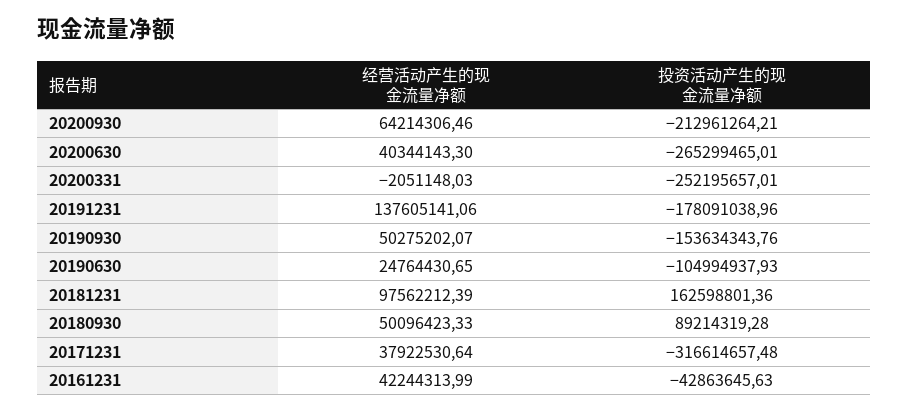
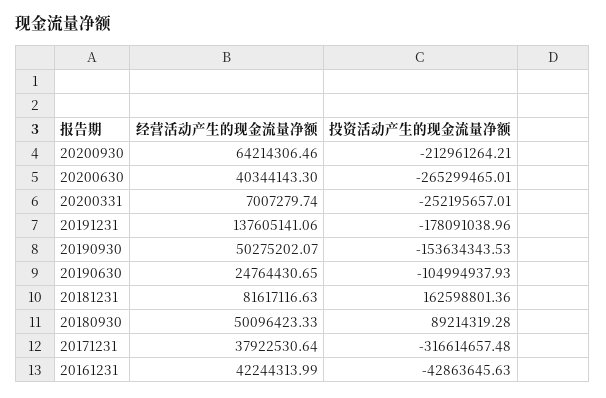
  {
    "经营活动产生的现金流量净额": {
      "20200930": 64214306.46,
      "20200630": 40344143.3,
-     "20200331": -2051148.03,
+     "20200331": 7007279.74,
      "20191231": 137605141.06,
      "20190930": 50275202.07,
      "20190630": 24764430.65,
-     "20181231": 97562212.39,
+     "20181231": 81617116.63,
      "20180930": 50096423.33,
      "20171231": 37922530.64,
      "20161231": 42244313.99
    },
    "投资活动产生的现金流量净额": {
      "20200930": -212961264.21,
      "20200630": -265299465.01,
      "20200331": -252195657.01,
      "20191231": -178091038.96,
-     "20190930": -153634343.76,
+     "20190930": -153634343.53,
      "20190630": -104994937.93,
      "20181231": 162598801.36,
      "20180930": 89214319.28,
      "20171231": -316614657.48,
      "20161231": -42863645.63
    }
  }

